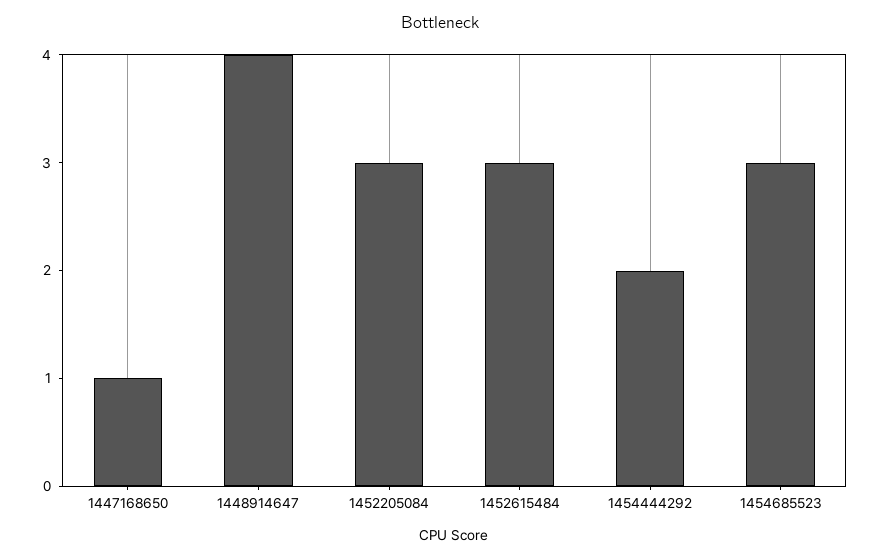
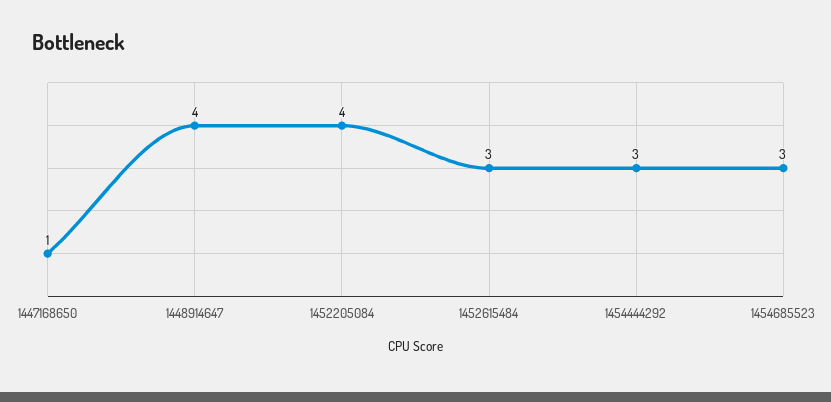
  {
    "1447168650": 1,
    "1448914647": 4,
-   "1452205084": 3,
+   "1452205084": 4,
    "1452615484": 3,
-   "1454444292": 2,
+   "1454444292": 3,
    "1454685523": 3
  }

